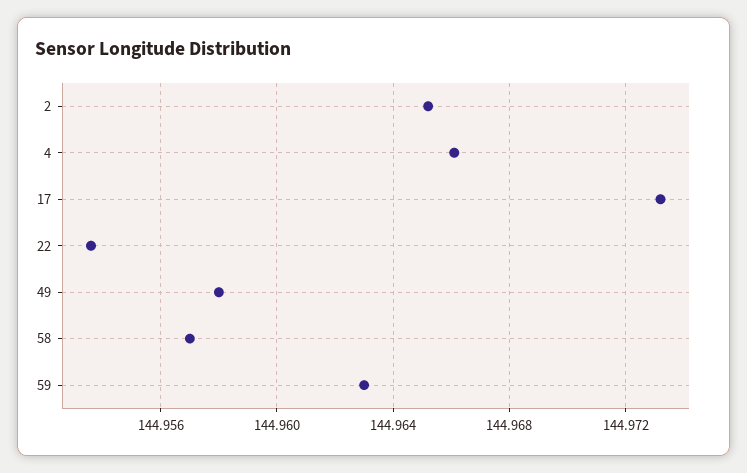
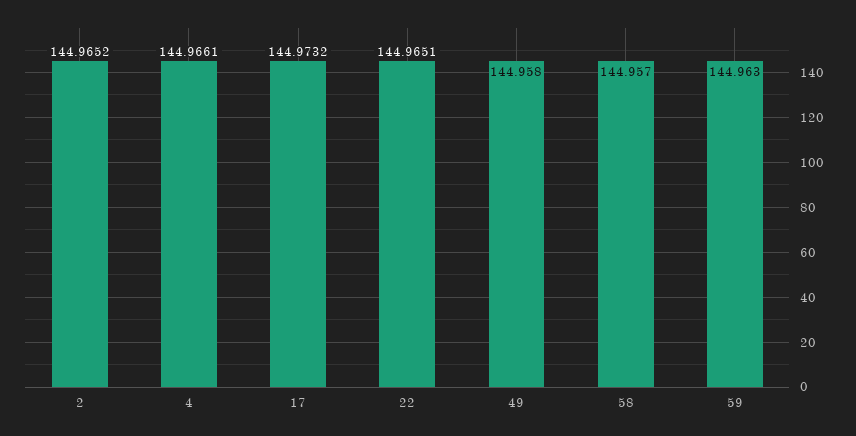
  {
    "2": 144.9652,
    "4": 144.9661,
    "17": 144.9732,
-   "22": 144.9535,
+   "22": 144.9651,
    "49": 144.958,
    "58": 144.957,
    "59": 144.963
  }

